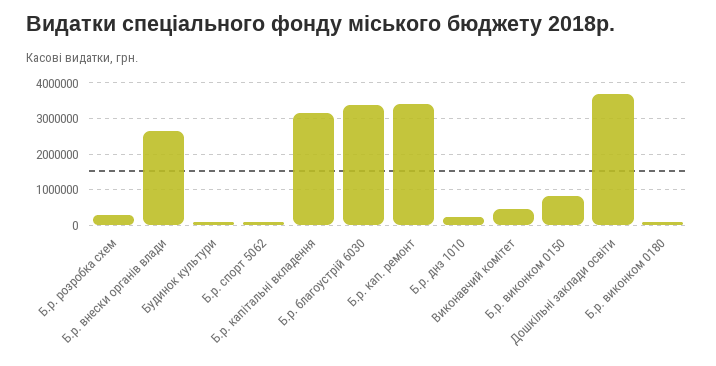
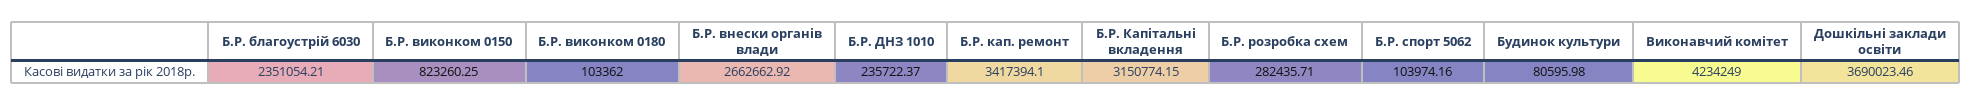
  {
    "Б.р. розробка схем": 282435.71,
    "Б.р. внески органів влади": 2662662.92,
    "Будинок культури": 80595.98,
    "Б.р. спорт 5062": 103974.16,
    "Б.р. капітальні вкладення": 3150774.15,
-   "Б.р. благоустрій 6030": 3400000,
+   "Б.р. благоустрій 6030": 2351054.21,
    "Б.р. кап. ремонт": 3417394.1,
    "Б.р. днз 1010": 235722.37,
-   "Виконавчий комітет": 400000,
+   "Виконавчий комітет": 4234249,
    "Б.р. виконком 0150": 823260.25,
    "Дошкільні заклади освіти": 3690023.46,
    "Б.р. виконком 0180": 103362
  }

